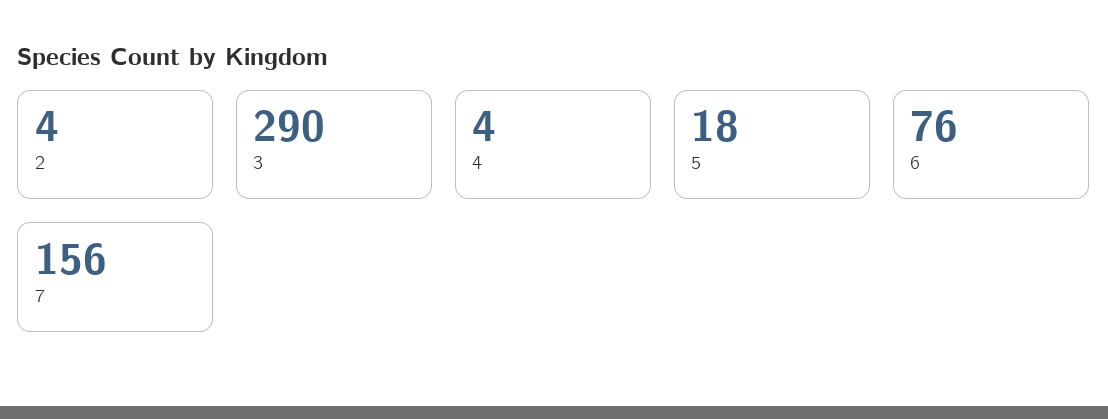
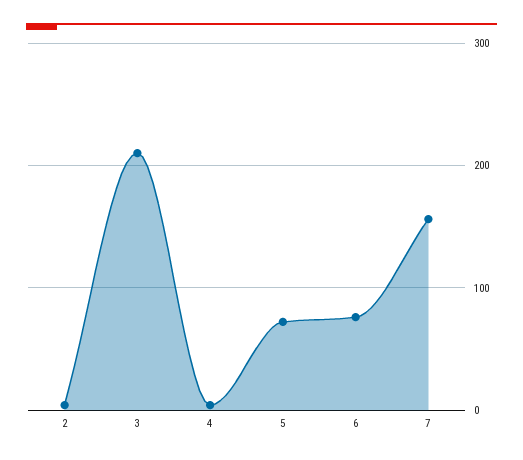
  {
    "2": 4,
-   "3": 290,
+   "3": 210,
    "4": 4,
-   "5": 18,
+   "5": 70,
    "6": 76,
    "7": 156
  }

